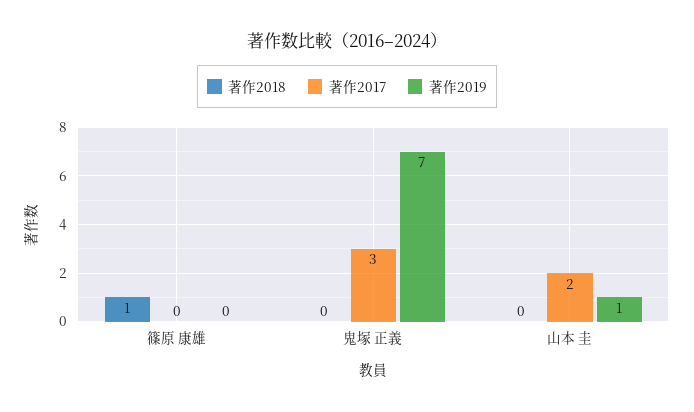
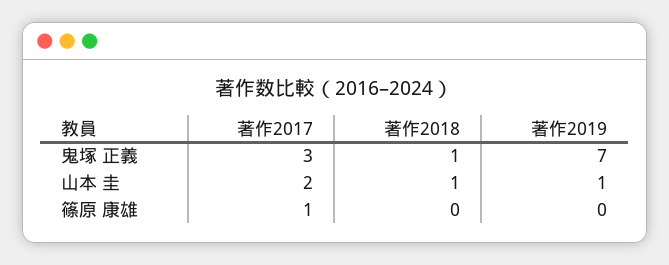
  {
    "著作2018": {
-     "篠原 康雄": 1,
+     "篠原 康雄": 0,
-     "鬼塚 正義": 0,
+     "鬼塚 正義": 1,
-     "山本 圭": 0
+     "山本 圭": 1
    },
    "著作2017": {
-     "篠原 康雄": 0,
+     "篠原 康雄": 1,
      "鬼塚 正義": 3,
      "山本 圭": 2
    },
    "著作2019": {
      "篠原 康雄": 0,
      "鬼塚 正義": 7,
      "山本 圭": 1
    }
  }

